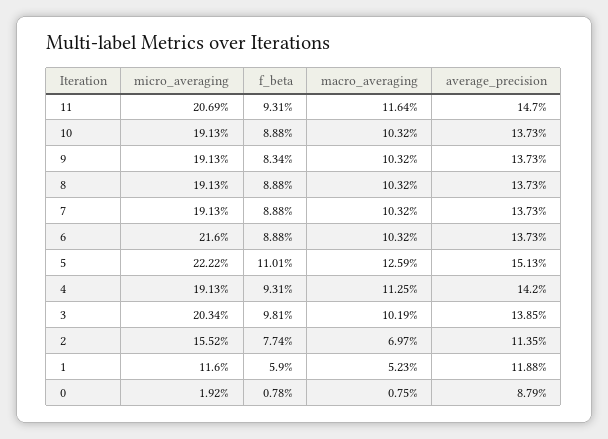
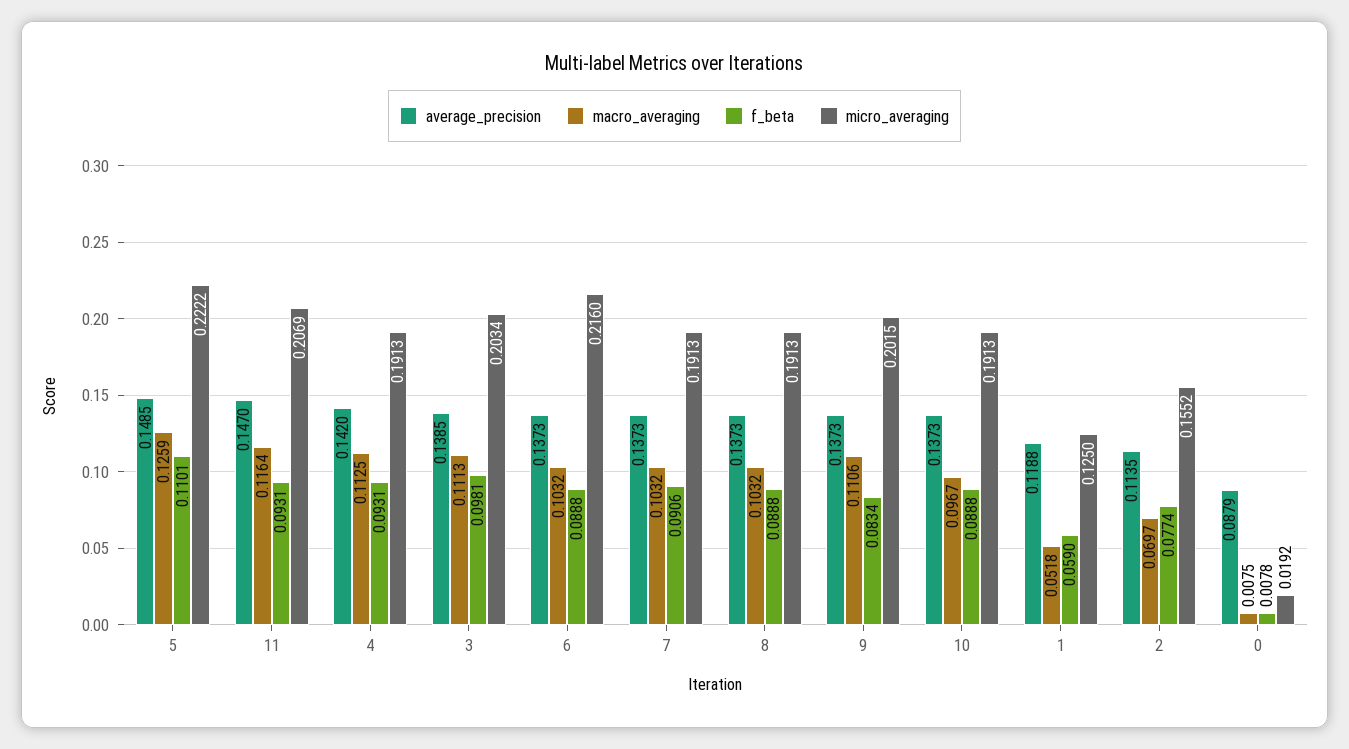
  {
    "micro_averaging": {
      "11": 0.2069,
      "10": 0.1913,
-     "9": 0.1913,
+     "9": 0.2015,
      "8": 0.1913,
      "7": 0.1913,
      "6": 0.216,
      "5": 0.2222,
      "4": 0.1913,
      "3": 0.2034,
      "2": 0.1552,
-     "1": 0.116,
+     "1": 0.125,
      "0": 0.0192
    },
    "f_beta": {
      "11": 0.0931,
      "10": 0.0888,
      "9": 0.0834,
      "8": 0.0888,
-     "7": 0.0888,
+     "7": 0.0906,
      "6": 0.0888,
      "5": 0.1101,
      "4": 0.0931,
      "3": 0.0981,
      "2": 0.0774,
      "1": 0.059,
      "0": 0.0078
    },
    "macro_averaging": {
      "11": 0.1164,
-     "10": 0.1032,
+     "10": 0.0967,
-     "9": 0.1032,
+     "9": 0.1106,
      "8": 0.1032,
      "7": 0.1032,
      "6": 0.1032,
      "5": 0.1259,
      "4": 0.1125,
-     "3": 0.1019,
+     "3": 0.1113,
      "2": 0.0697,
-     "1": 0.0523,
+     "1": 0.0518,
      "0": 0.0075
    },
    "average_precision": {
      "11": 0.147,
      "10": 0.1373,
      "9": 0.1373,
      "8": 0.1373,
      "7": 0.1373,
      "6": 0.1373,
-     "5": 0.1513,
+     "5": 0.1485,
      "4": 0.142,
      "3": 0.1385,
      "2": 0.1135,
      "1": 0.1188,
      "0": 0.0879
    }
  }

